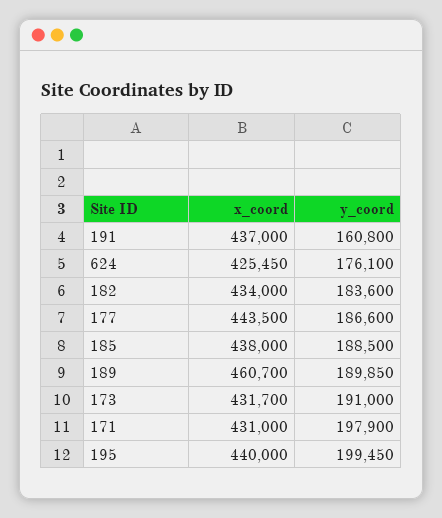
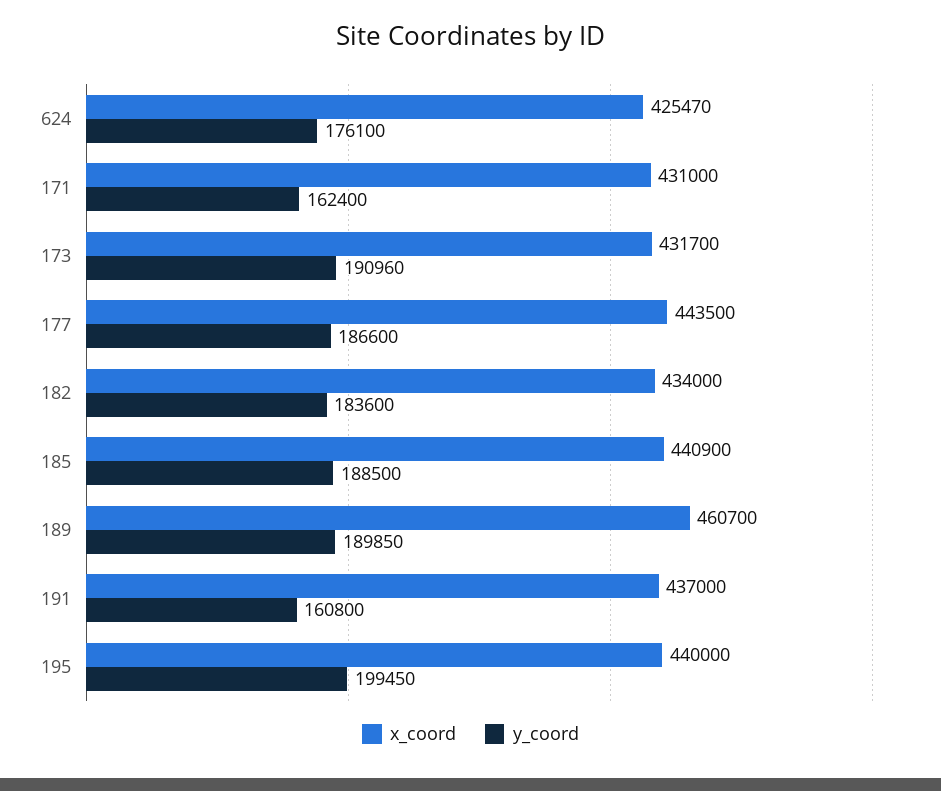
  {
    "x_coord": {
      "191": 437000,
-     "624": 425450,
+     "624": 425470,
      "182": 434000,
      "177": 443500,
-     "185": 438000,
+     "185": 440900,
      "189": 460700,
      "173": 431700,
      "171": 431000,
      "195": 440000
    },
    "y_coord": {
      "191": 160800,
      "624": 176100,
      "182": 183600,
      "177": 186600,
      "185": 188500,
      "189": 189850,
-     "173": 191000,
+     "173": 190960,
-     "171": 197900,
+     "171": 162400,
      "195": 199450
    }
  }

